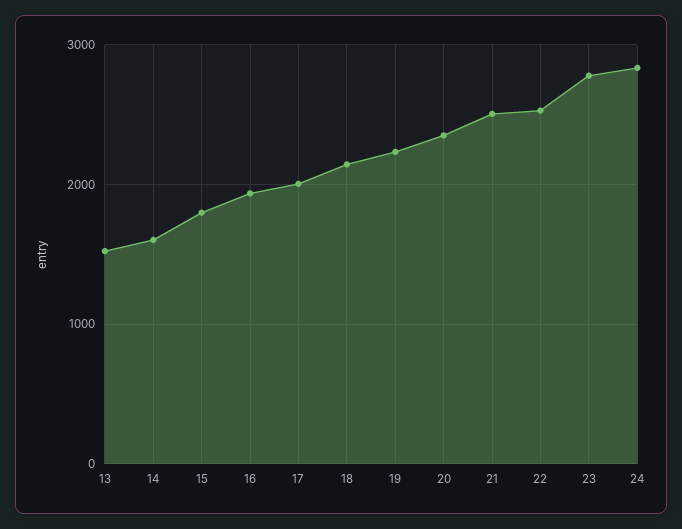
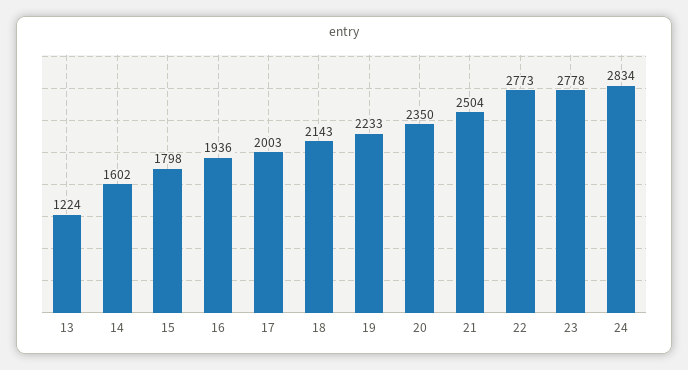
  {
-   "13": 1500,
+   "13": 1224,
    "14": 1602,
    "15": 1798,
    "16": 1936,
    "17": 2003,
    "18": 2143,
    "19": 2233,
    "20": 2350,
    "21": 2504,
-   "22": 2500,
+   "22": 2773,
    "23": 2778,
    "24": 2834
  }

